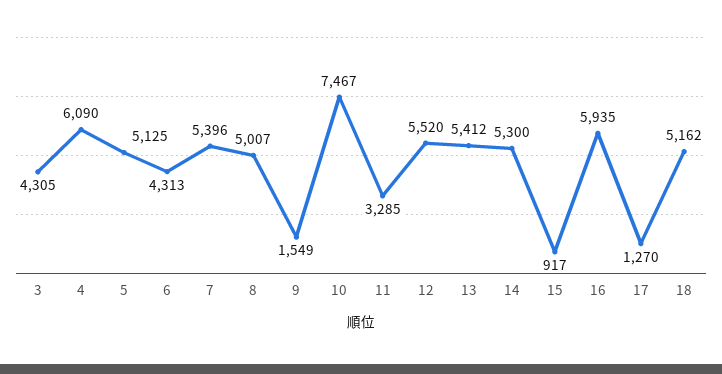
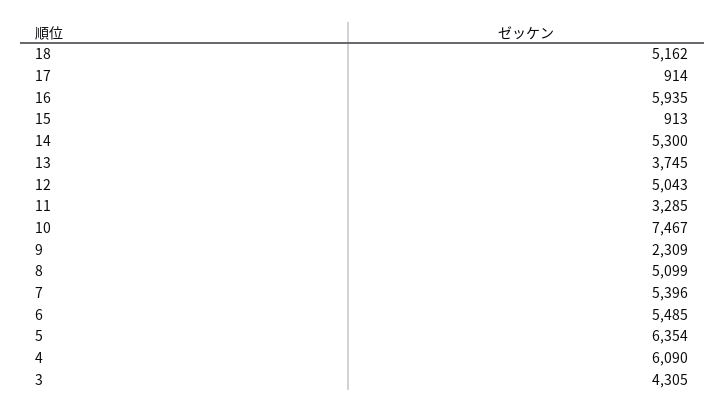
  {
    "3": 4305,
    "4": 6090,
-   "5": 5125,
+   "5": 6354,
-   "6": 4313,
+   "6": 5485,
    "7": 5396,
-   "8": 5007,
+   "8": 5099,
-   "9": 1549,
+   "9": 2309,
    "10": 7467,
    "11": 3285,
-   "12": 5520,
+   "12": 5043,
-   "13": 5412,
+   "13": 3745,
    "14": 5300,
-   "15": 917,
+   "15": 913,
    "16": 5935,
-   "17": 1270,
+   "17": 914,
    "18": 5162
  }

